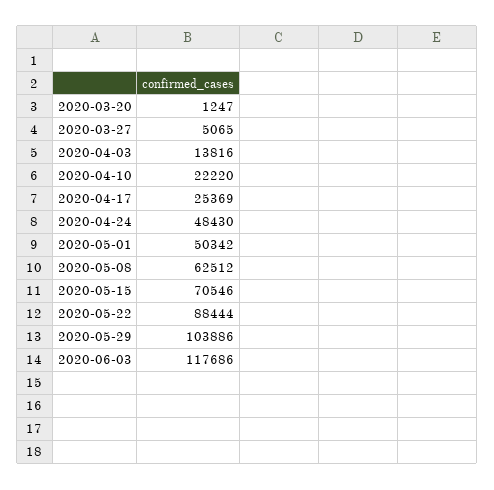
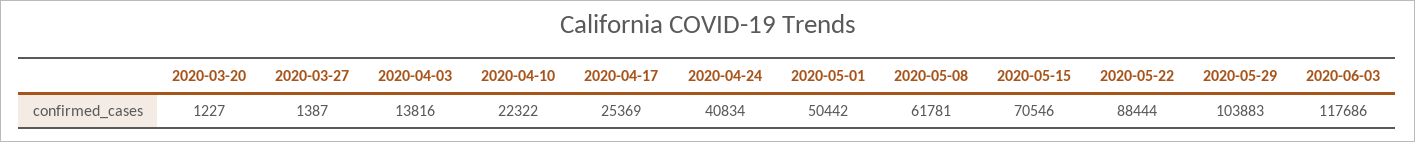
  {
-   "2020-03-20": 1247,
+   "2020-03-20": 1227,
-   "2020-03-27": 5065,
+   "2020-03-27": 1387,
    "2020-04-03": 13816,
-   "2020-04-10": 22220,
+   "2020-04-10": 22322,
    "2020-04-17": 25369,
-   "2020-04-24": 48430,
+   "2020-04-24": 40834,
-   "2020-05-01": 50342,
+   "2020-05-01": 50442,
-   "2020-05-08": 62512,
+   "2020-05-08": 61781,
    "2020-05-15": 70546,
    "2020-05-22": 88444,
-   "2020-05-29": 103886,
+   "2020-05-29": 103883,
    "2020-06-03": 117686
  }

